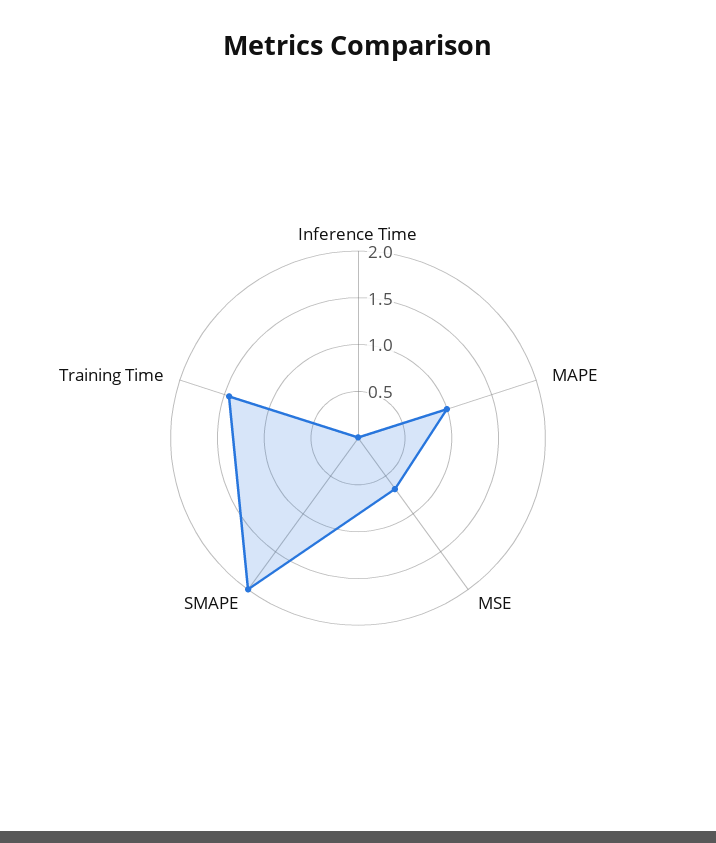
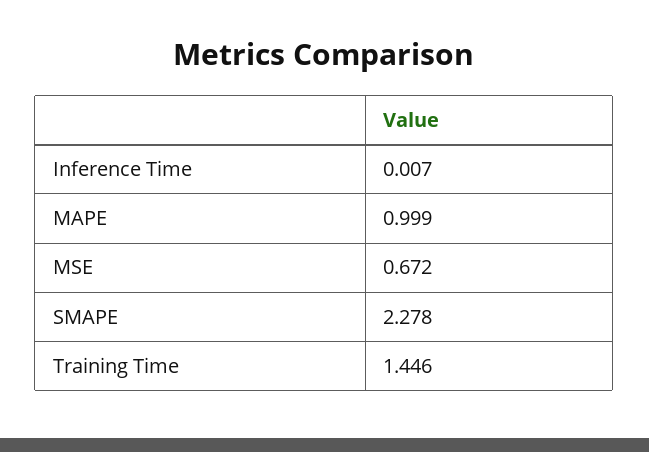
  {
    "Inference Time": 0.007,
    "MAPE": 0.999,
    "MSE": 0.672,
-   "SMAPE": 2,
+   "SMAPE": 2.278,
    "Training Time": 1.446
  }

